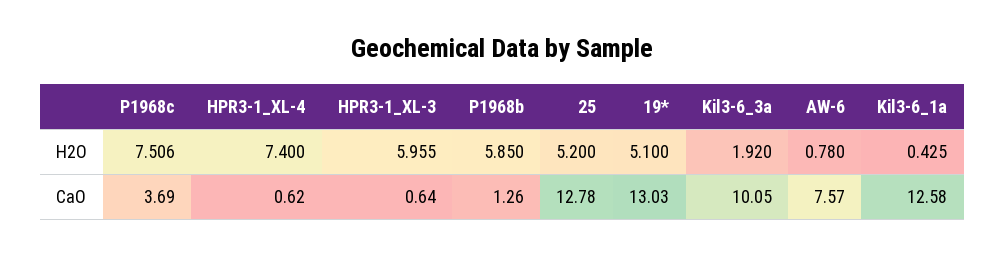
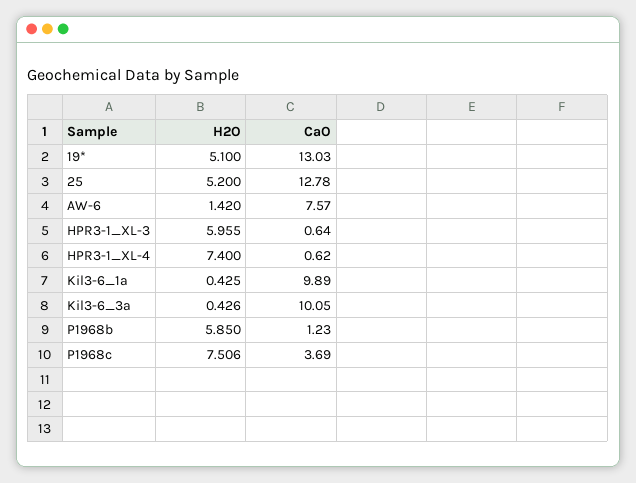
  {
    "P1968c": {
      "H2O": 7.506,
      "CaO": 3.69
    },
    "HPR3-1_XL-4": {
      "H2O": 7.4,
      "CaO": 0.62
    },
    "HPR3-1_XL-3": {
      "H2O": 5.955,
      "CaO": 0.64
    },
    "P1968b": {
      "H2O": 5.85,
-     "CaO": 1.26
+     "CaO": 1.23
    },
    "25": {
      "H2O": 5.2,
      "CaO": 12.78
    },
    "19*": {
      "H2O": 5.1,
      "CaO": 13.03
    },
    "Kil3-6_3a": {
-     "H2O": 1.92,
+     "H2O": 0.426,
      "CaO": 10.05
    },
    "AW-6": {
-     "H2O": 0.78,
+     "H2O": 1.42,
      "CaO": 7.57
    },
    "Kil3-6_1a": {
      "H2O": 0.425,
-     "CaO": 12.58
+     "CaO": 9.89
    }
  }

